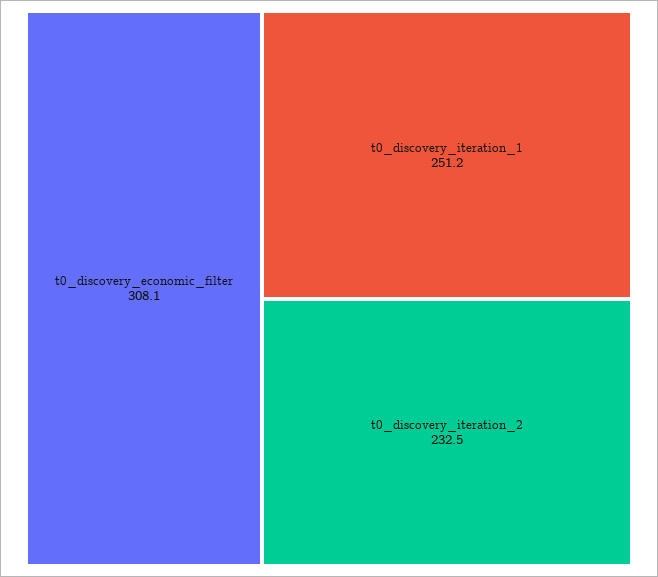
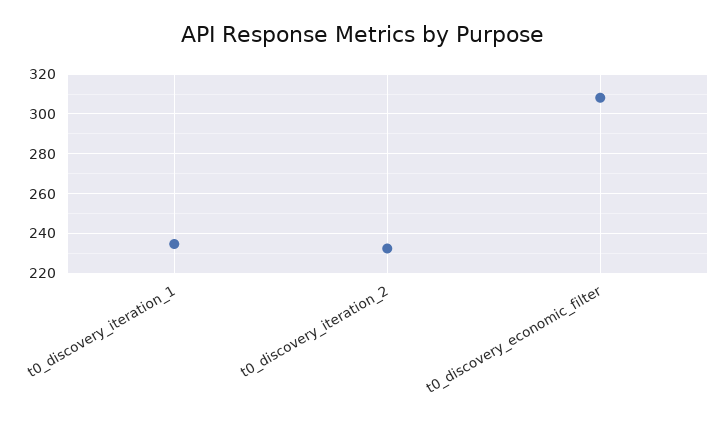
  {
    "t0_discovery_economic_filter": 308.1,
-   "t0_discovery_iteration_1": 251.2,
+   "t0_discovery_iteration_1": 235,
    "t0_discovery_iteration_2": 232.5
  }

